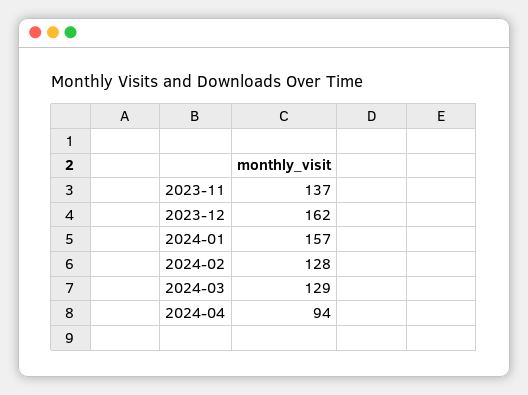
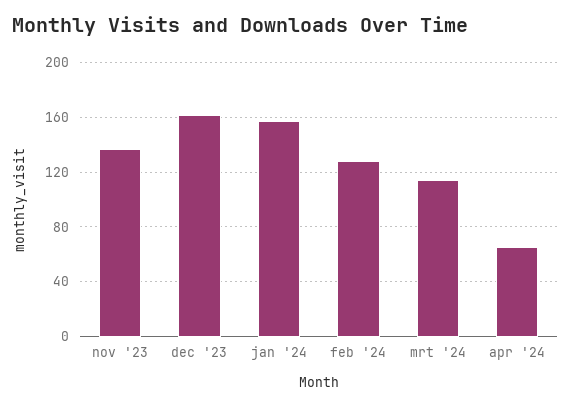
  {
    "2023-11": 137,
    "2023-12": 162,
    "2024-01": 157,
    "2024-02": 128,
-   "2024-03": 129,
+   "2024-03": 115,
-   "2024-04": 94
+   "2024-04": 65
  }

